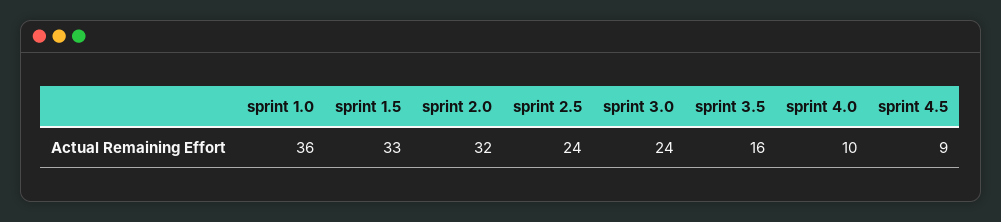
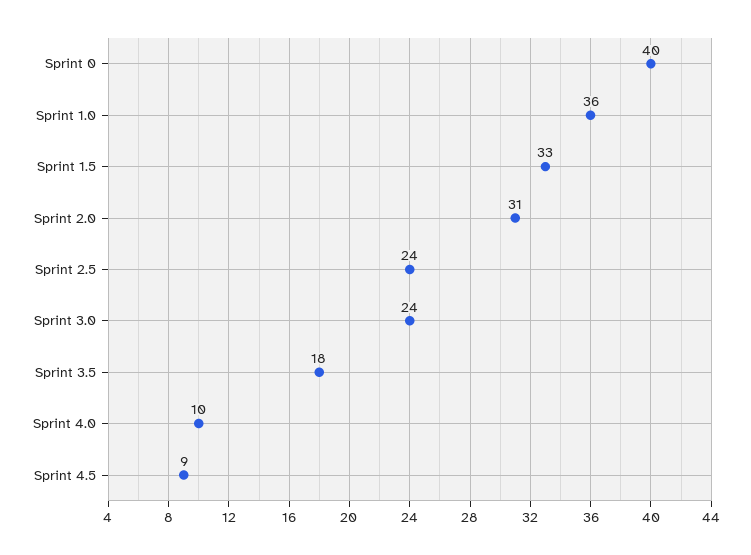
  {
    "sprint 1.0": 36,
    "sprint 1.5": 33,
-   "sprint 2.0": 32,
+   "sprint 2.0": 31,
    "sprint 2.5": 24,
    "sprint 3.0": 24,
-   "sprint 3.5": 16,
+   "sprint 3.5": 18,
    "sprint 4.0": 10,
-   "sprint 4.5": 9
+   "sprint 4.5": 9,
+   "Sprint 0": 40
  }

